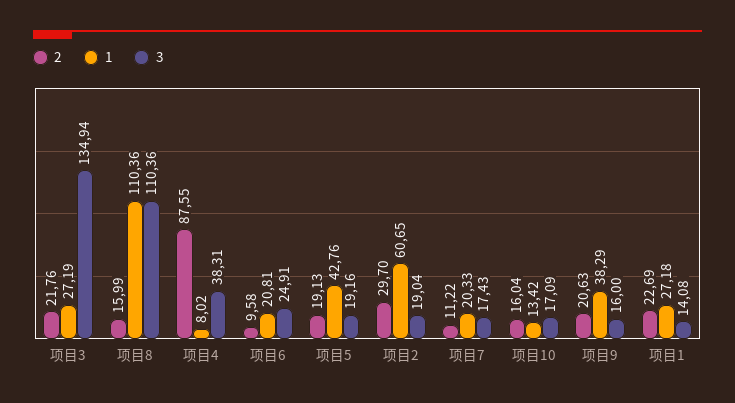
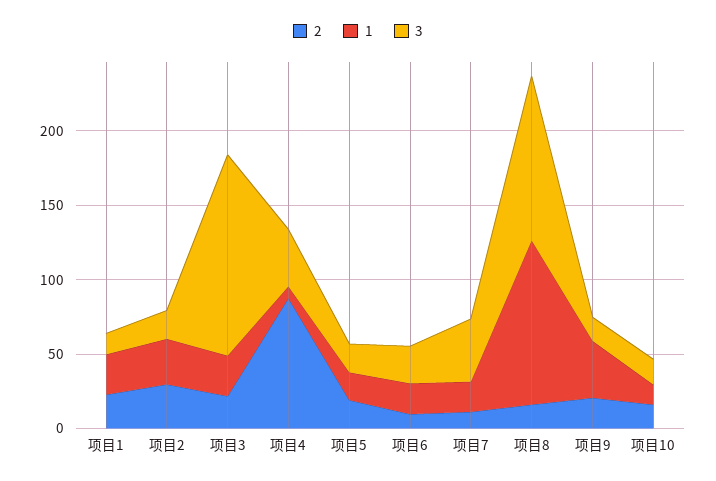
  {
    "2": {
      "项目3": 21.76,
      "项目8": 15.99,
      "项目4": 87.55,
      "项目6": 9.58,
      "项目5": 19.13,
      "项目2": 29.7,
      "项目7": 11.22,
      "项目10": 16.04,
      "项目9": 20.63,
      "项目1": 22.69
    },
    "1": {
      "项目3": 27.19,
      "项目8": 110.36,
      "项目4": 8.02,
      "项目6": 20.81,
-     "项目5": 42.76,
+     "项目5": 20,
-     "项目2": 60.65,
+     "项目2": 30,
      "项目7": 20.33,
      "项目10": 13.42,
      "项目9": 38.29,
      "项目1": 27.18
    },
    "3": {
      "项目3": 134.94,
      "项目8": 110.36,
      "项目4": 38.31,
      "项目6": 24.91,
      "项目5": 19.16,
      "项目2": 19.04,
-     "项目7": 17.43,
+     "项目7": 40,
      "项目10": 17.09,
      "项目9": 16,
      "项目1": 14.08
    }
  }

